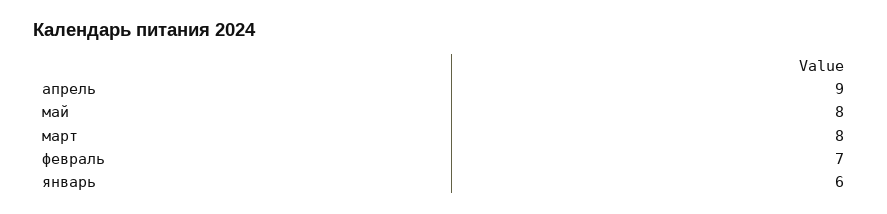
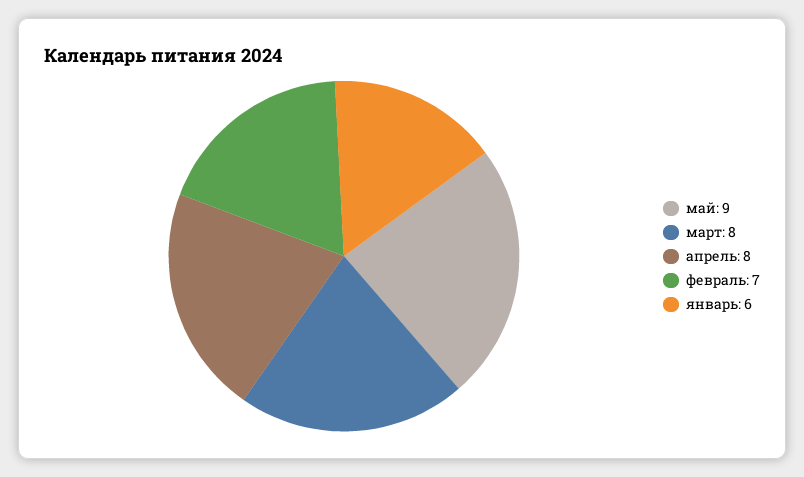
  {
-   "апрель": 9,
+   "апрель": 8,
-   "май": 8,
+   "май": 9,
    "март": 8,
    "февраль": 7,
    "январь": 6
  }

